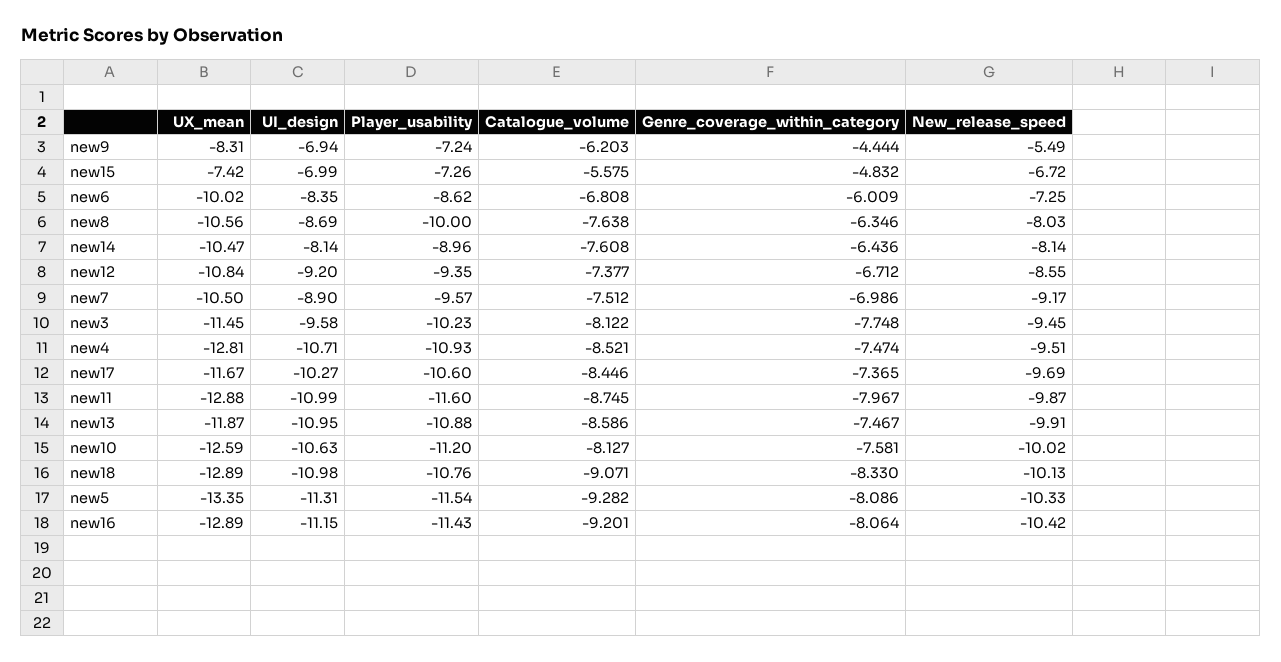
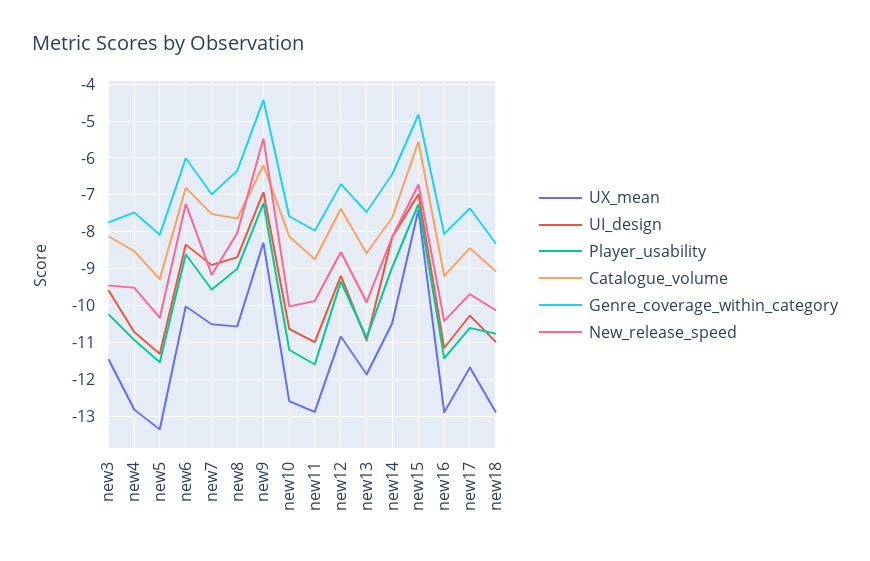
  {
    "UX_mean": {
      "new9": -8.31,
      "new15": -7.42,
      "new6": -10.02,
      "new8": -10.56,
      "new14": -10.47,
      "new12": -10.84,
      "new7": -10.5,
      "new3": -11.45,
      "new4": -12.81,
      "new17": -11.67,
      "new11": -12.88,
      "new13": -11.87,
      "new10": -12.59,
      "new18": -12.89,
      "new5": -13.35,
      "new16": -12.89
    },
    "UI_design": {
      "new9": -6.94,
      "new15": -6.99,
      "new6": -8.35,
      "new8": -8.69,
      "new14": -8.14,
      "new12": -9.2,
      "new7": -8.9,
      "new3": -9.58,
      "new4": -10.71,
      "new17": -10.27,
      "new11": -10.99,
      "new13": -10.95,
      "new10": -10.63,
      "new18": -10.98,
      "new5": -11.31,
      "new16": -11.15
    },
    "Player_usability": {
      "new9": -7.24,
      "new15": -7.26,
      "new6": -8.62,
-     "new8": -10,
+     "new8": -9,
      "new14": -8.96,
      "new12": -9.35,
      "new7": -9.57,
      "new3": -10.23,
      "new4": -10.93,
      "new17": -10.6,
      "new11": -11.6,
      "new13": -10.88,
      "new10": -11.2,
      "new18": -10.76,
      "new5": -11.54,
      "new16": -11.43
    },
    "Catalogue_volume": {
      "new9": -6.203,
      "new15": -5.575,
      "new6": -6.808,
      "new8": -7.638,
      "new14": -7.608,
      "new12": -7.377,
      "new7": -7.512,
      "new3": -8.122,
      "new4": -8.521,
      "new17": -8.446,
      "new11": -8.745,
      "new13": -8.586,
      "new10": -8.127,
      "new18": -9.071,
      "new5": -9.282,
      "new16": -9.201
    },
    "Genre_coverage_within_category": {
      "new9": -4.444,
      "new15": -4.832,
      "new6": -6.009,
      "new8": -6.346,
      "new14": -6.436,
      "new12": -6.712,
      "new7": -6.986,
      "new3": -7.748,
      "new4": -7.474,
      "new17": -7.365,
      "new11": -7.967,
      "new13": -7.467,
      "new10": -7.581,
      "new18": -8.33,
      "new5": -8.086,
      "new16": -8.064
    },
    "New_release_speed": {
      "new9": -5.49,
      "new15": -6.72,
      "new6": -7.25,
      "new8": -8.03,
      "new14": -8.14,
      "new12": -8.55,
      "new7": -9.17,
      "new3": -9.45,
      "new4": -9.51,
      "new17": -9.69,
      "new11": -9.87,
      "new13": -9.91,
      "new10": -10.02,
      "new18": -10.13,
      "new5": -10.33,
      "new16": -10.42
    }
  }

